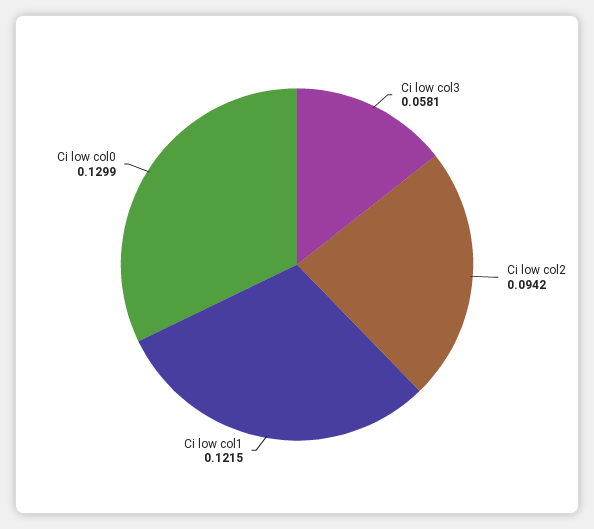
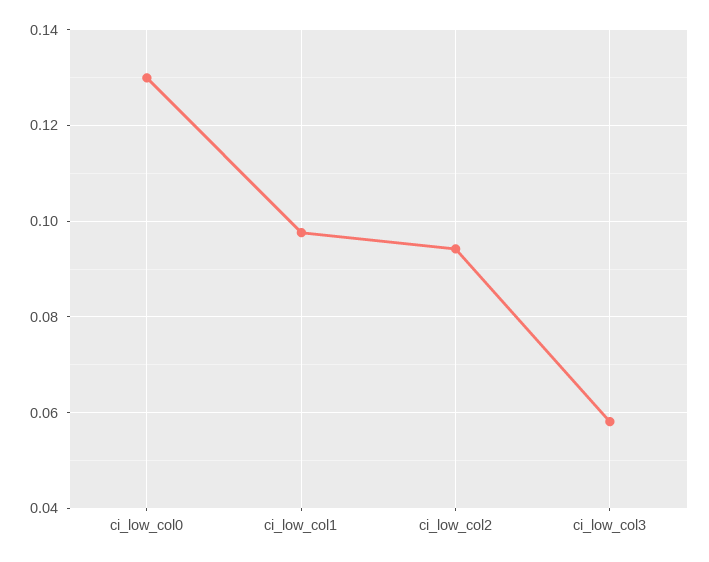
  {
    "Ci low col3": 0.0581,
    "Ci low col2": 0.0942,
-   "Ci low col1": 0.1215,
+   "Ci low col1": 0.098,
    "Ci low col0": 0.1299
  }

